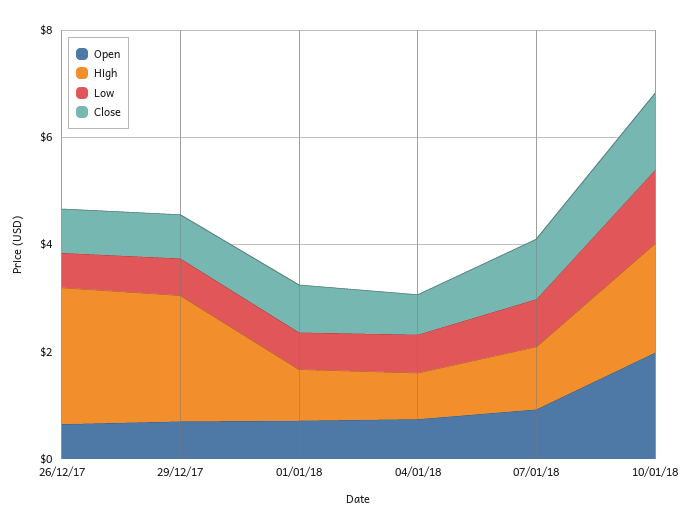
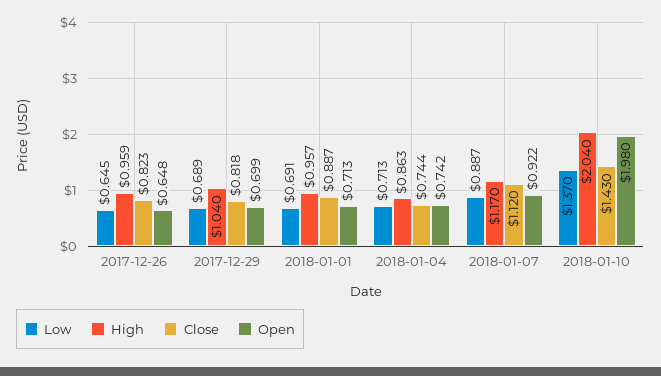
  {
    "Open": {
      "26/12/17": 0.648,
      "29/12/17": 0.699,
      "01/01/18": 0.713,
      "04/01/18": 0.742,
      "07/01/18": 0.922,
      "10/01/18": 1.98
    },
    "High": {
-     "26/12/17": 2.5,
+     "26/12/17": 0.959,
-     "29/12/17": 2.5,
+     "29/12/17": 1.04,
      "01/01/18": 0.957,
      "04/01/18": 0.863,
      "07/01/18": 1.17,
      "10/01/18": 2.04
    },
    "Low": {
      "26/12/17": 0.645,
      "29/12/17": 0.689,
      "01/01/18": 0.691,
      "04/01/18": 0.713,
      "07/01/18": 0.887,
      "10/01/18": 1.37
    },
    "Close": {
      "26/12/17": 0.823,
      "29/12/17": 0.818,
      "01/01/18": 0.887,
      "04/01/18": 0.744,
      "07/01/18": 1.12,
      "10/01/18": 1.43
    }
  }

